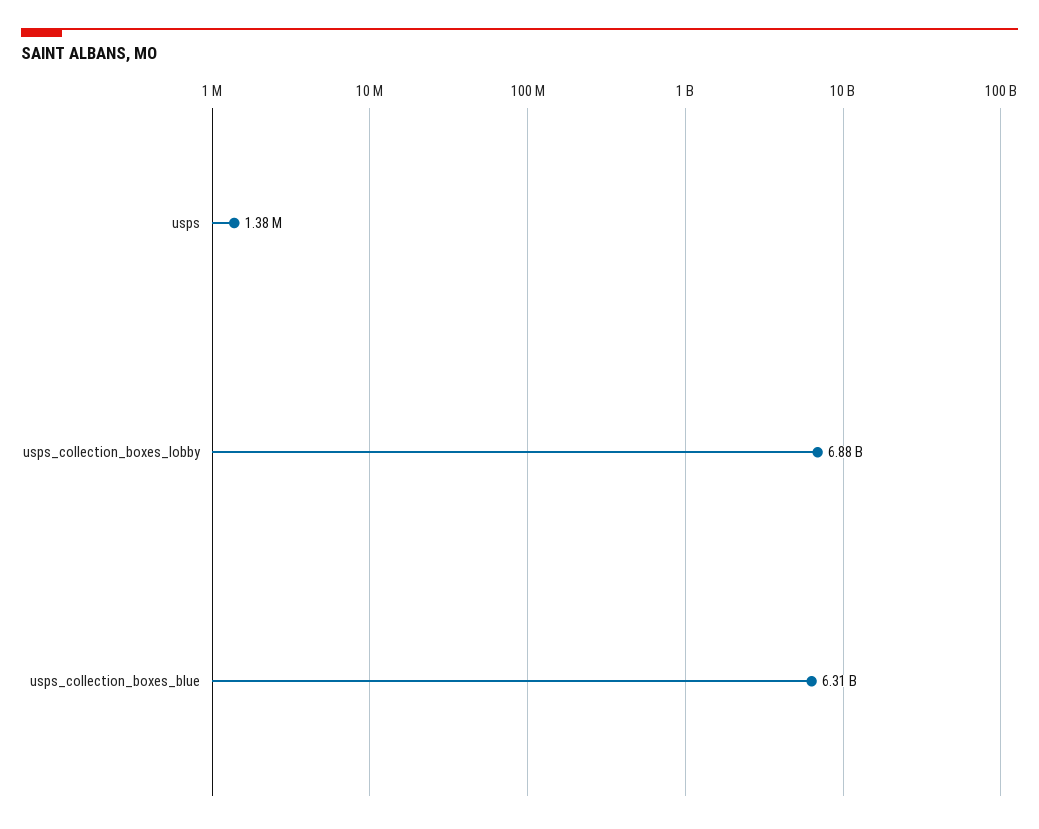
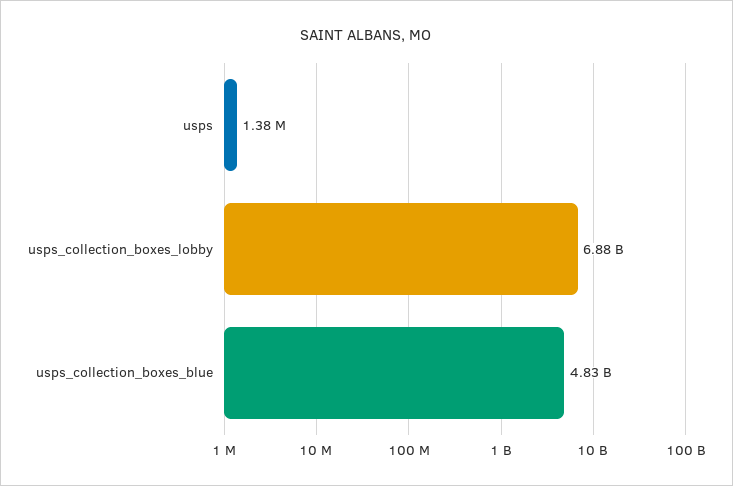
  {
    "usps": 1380000,
    "usps_collection_boxes_lobby": 6880000000,
-   "usps_collection_boxes_blue": 6310000000
+   "usps_collection_boxes_blue": 4830000000
  }

